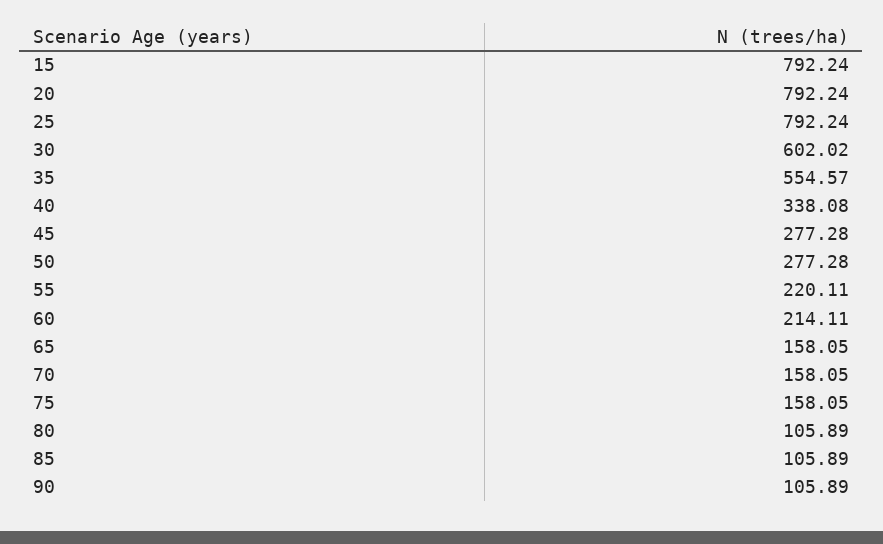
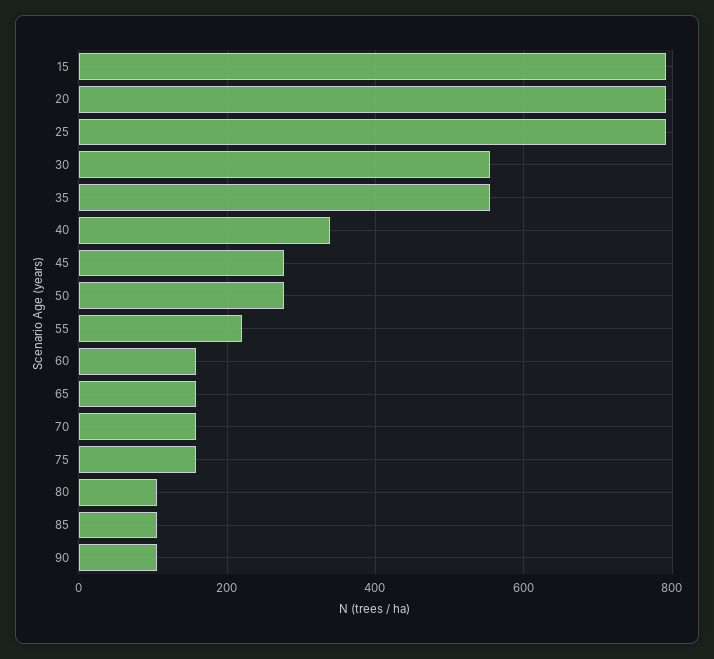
  {
    "15": 792.24,
    "20": 792.24,
    "25": 792.24,
-   "30": 602.02,
+   "30": 560,
    "35": 554.57,
    "40": 338.08,
    "45": 277.28,
    "50": 277.28,
    "55": 220.11,
-   "60": 214.11,
+   "60": 160,
    "65": 158.05,
    "70": 158.05,
    "75": 158.05,
    "80": 105.89,
    "85": 105.89,
    "90": 105.89
  }

